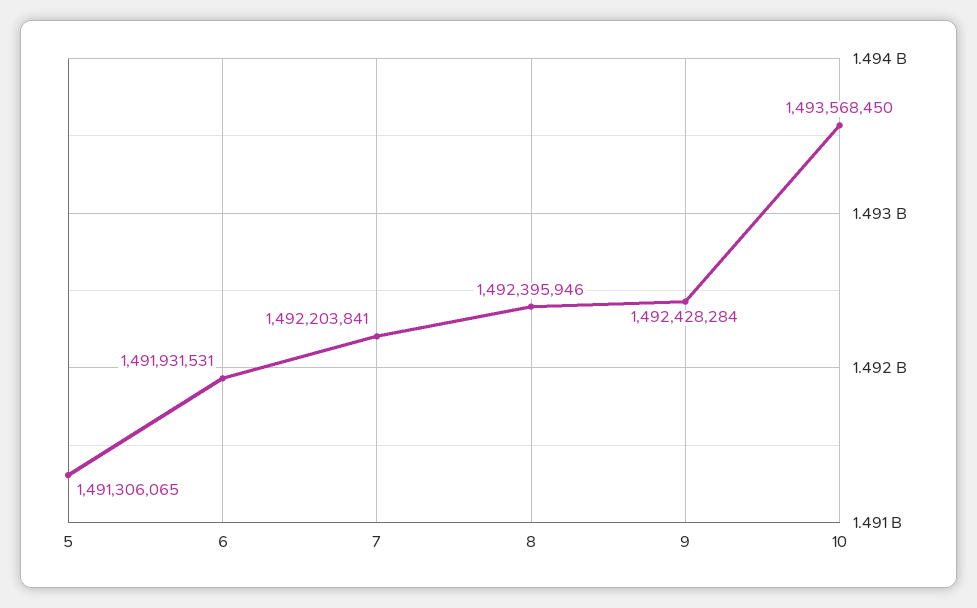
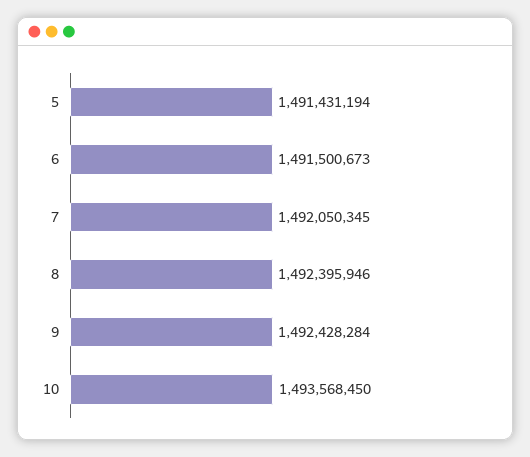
  {
-   "5": 1491306065,
+   "5": 1491431194,
-   "6": 1491931531,
+   "6": 1491500673,
-   "7": 1492203841,
+   "7": 1492050345,
    "8": 1492395946,
    "9": 1492428284,
    "10": 1493568450
  }

